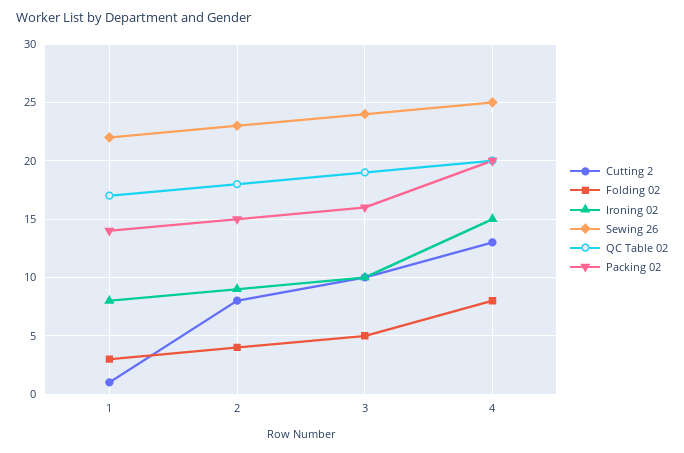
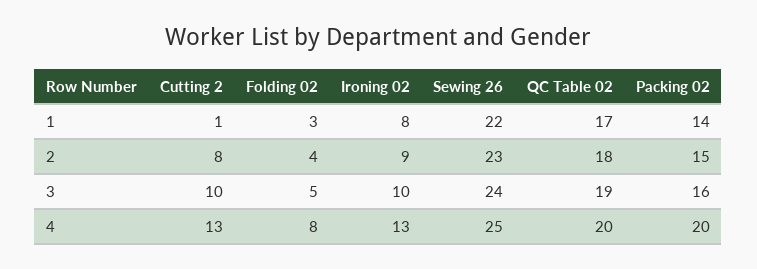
  {
    "Cutting 2": {
      "1": 1,
      "2": 8,
      "3": 10,
      "4": 13
    },
    "Folding 02": {
      "1": 3,
      "2": 4,
      "3": 5,
      "4": 8
    },
    "Ironing 02": {
      "1": 8,
      "2": 9,
      "3": 10,
-     "4": 15
+     "4": 13
    },
    "Sewing 26": {
      "1": 22,
      "2": 23,
      "3": 24,
      "4": 25
    },
    "QC Table 02": {
      "1": 17,
      "2": 18,
      "3": 19,
      "4": 20
    },
    "Packing 02": {
      "1": 14,
      "2": 15,
      "3": 16,
      "4": 20
    }
  }

